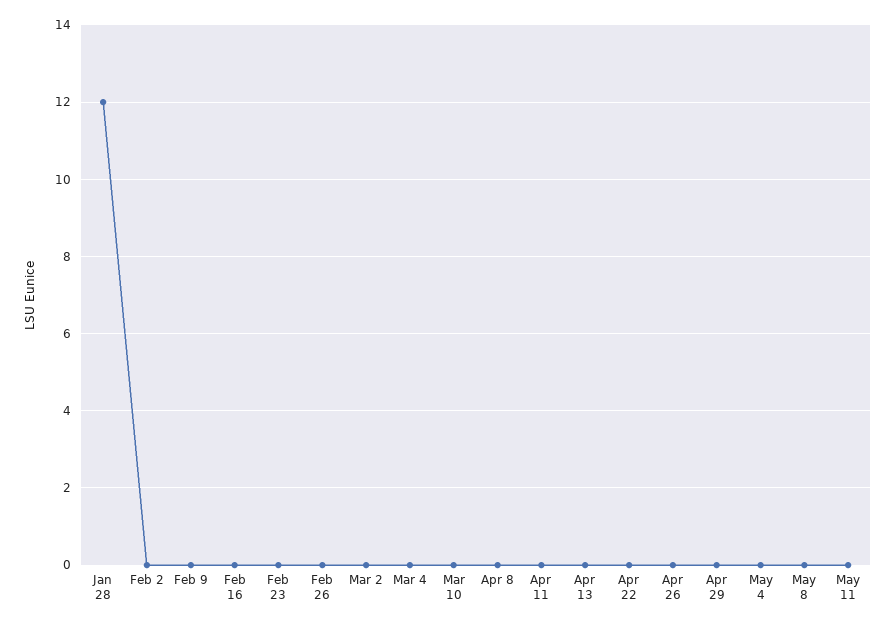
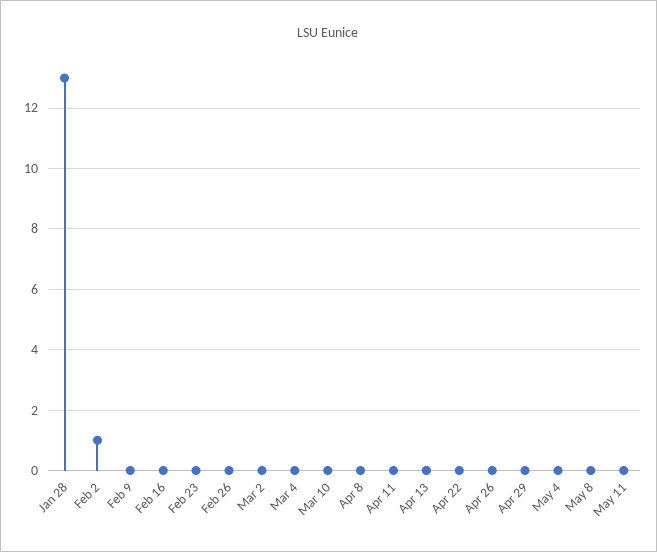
  {
-   "Jan 28": 12,
+   "Jan 28": 13,
-   "Feb 2": 0,
+   "Feb 2": 1,
    "Feb 9": 0,
    "Feb 16": 0,
    "Feb 23": 0,
    "Feb 26": 0,
    "Mar 2": 0,
    "Mar 4": 0,
    "Mar 10": 0,
    "Apr 8": 0,
    "Apr 11": 0,
    "Apr 13": 0,
    "Apr 22": 0,
    "Apr 26": 0,
    "Apr 29": 0,
    "May 4": 0,
    "May 8": 0,
    "May 11": 0
  }

